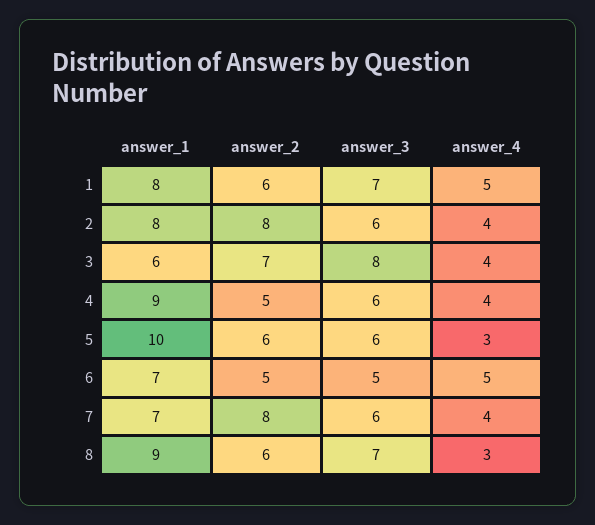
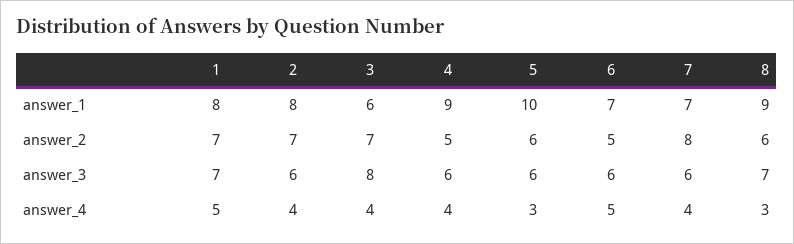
  {
    "answer_1": {
      "1": 8,
      "2": 8,
      "3": 6,
      "4": 9,
      "5": 10,
      "6": 7,
      "7": 7,
      "8": 9
    },
    "answer_2": {
-     "1": 6,
+     "1": 7,
-     "2": 8,
+     "2": 7,
      "3": 7,
      "4": 5,
      "5": 6,
      "6": 5,
      "7": 8,
      "8": 6
    },
    "answer_3": {
      "1": 7,
      "2": 6,
      "3": 8,
      "4": 6,
      "5": 6,
-     "6": 5,
+     "6": 6,
      "7": 6,
      "8": 7
    },
    "answer_4": {
      "1": 5,
      "2": 4,
      "3": 4,
      "4": 4,
      "5": 3,
      "6": 5,
      "7": 4,
      "8": 3
    }
  }

